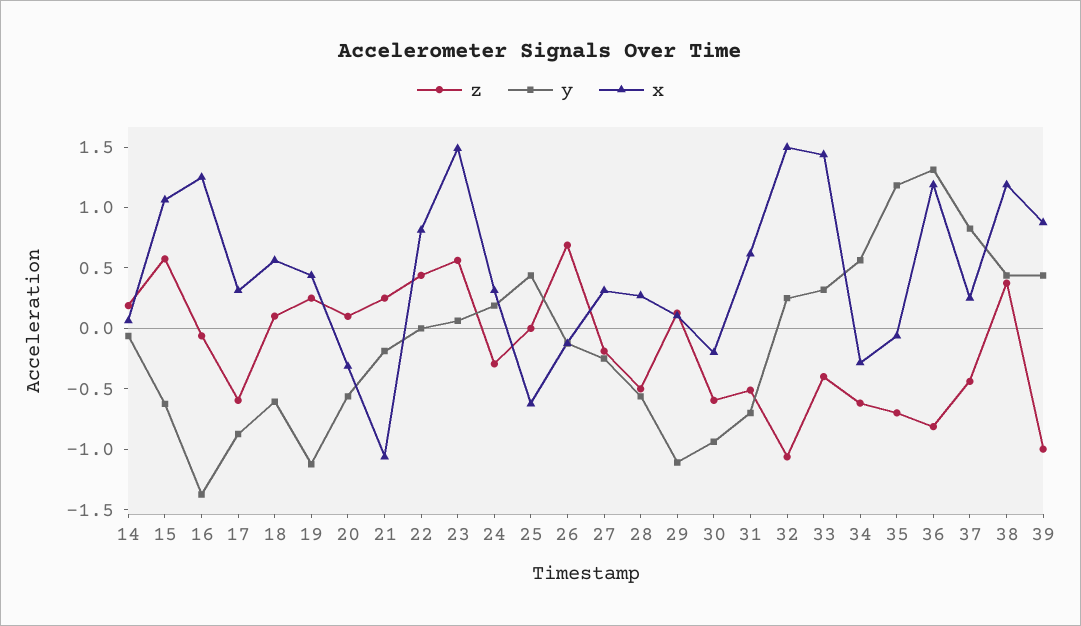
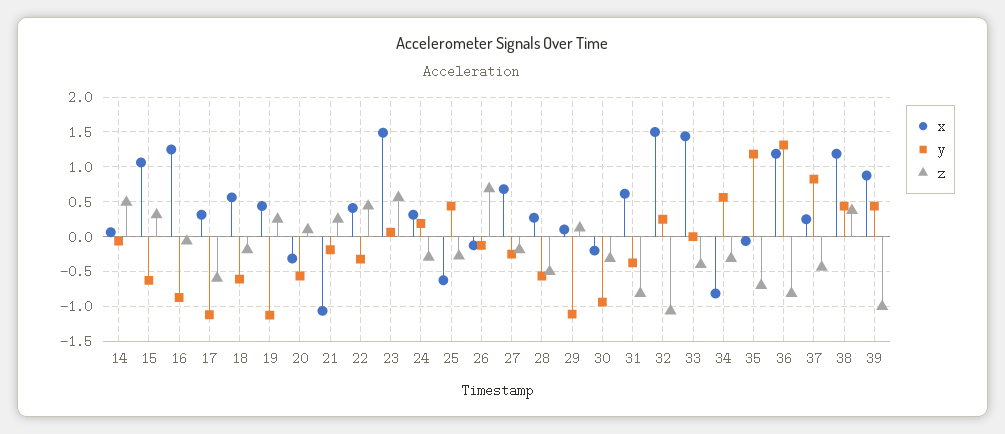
  {
    "z": {
-     "14": 0.2,
+     "14": 0.5,
-     "15": 0.6,
+     "15": 0.3,
      "16": -0.1,
      "17": -0.6,
-     "18": 0.1,
+     "18": -0.2,
      "19": 0.3,
      "20": 0.1,
      "21": 0.3,
      "22": 0.4,
      "23": 0.6,
      "24": -0.3,
-     "25": 0,
+     "25": -0.3,
      "26": 0.7,
      "27": -0.2,
      "28": -0.5,
      "29": 0.1,
-     "30": -0.6,
+     "30": -0.3,
-     "31": -0.5,
+     "31": -0.8,
      "32": -1.1,
      "33": -0.4,
-     "34": -0.6,
+     "34": -0.3,
      "35": -0.7,
      "36": -0.8,
      "37": -0.4,
      "38": 0.4,
      "39": -1
    },
    "y": {
      "14": -0.1,
      "15": -0.6,
-     "16": -1.4,
+     "16": -0.9,
-     "17": -0.9,
+     "17": -1.1,
      "18": -0.6,
      "19": -1.1,
      "20": -0.6,
      "21": -0.2,
-     "22": 0,
+     "22": -0.3,
      "23": 0.1,
      "24": 0.2,
      "25": 0.4,
      "26": -0.1,
      "27": -0.3,
      "28": -0.6,
      "29": -1.1,
      "30": -0.9,
-     "31": -0.7,
+     "31": -0.4,
      "32": 0.3,
-     "33": 0.3,
+     "33": 0,
      "34": 0.6,
      "35": 1.2,
      "36": 1.3,
      "37": 0.8,
      "38": 0.4,
      "39": 0.4
    },
    "x": {
      "14": 0.1,
      "15": 1.1,
      "16": 1.3,
      "17": 0.3,
      "18": 0.6,
      "19": 0.4,
      "20": -0.3,
      "21": -1.1,
-     "22": 0.8,
+     "22": 0.4,
      "23": 1.5,
      "24": 0.3,
      "25": -0.6,
      "26": -0.1,
-     "27": 0.3,
+     "27": 0.7,
      "28": 0.3,
      "29": 0.1,
      "30": -0.2,
      "31": 0.6,
      "32": 1.5,
      "33": 1.4,
-     "34": -0.3,
+     "34": -0.8,
      "35": -0.1,
      "36": 1.2,
      "37": 0.3,
      "38": 1.2,
      "39": 0.9
    }
  }

